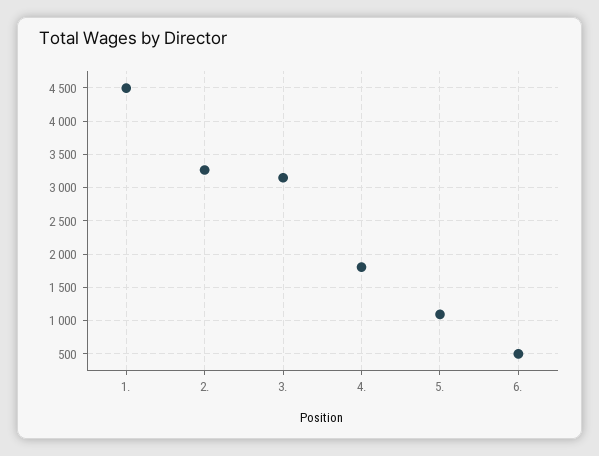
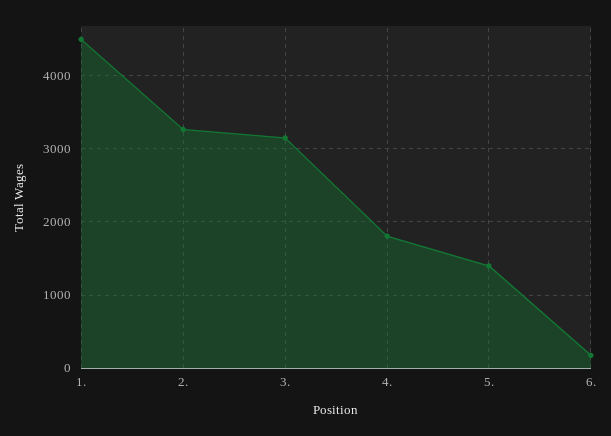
  {
    "1.": 4500,
    "2.": 3300,
    "3.": 3200,
    "4.": 1800,
-   "5.": 1100,
+   "5.": 1400,
-   "6.": 500
+   "6.": 200
  }

